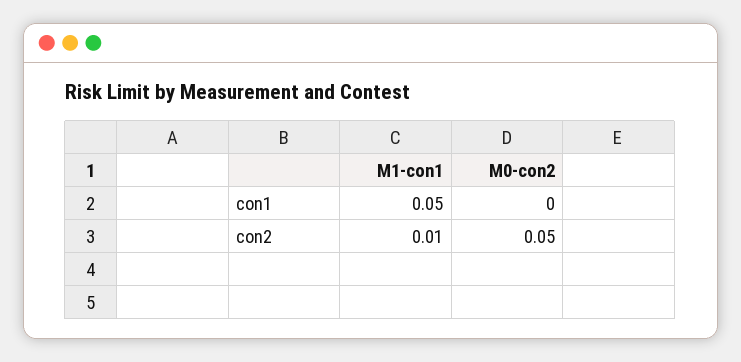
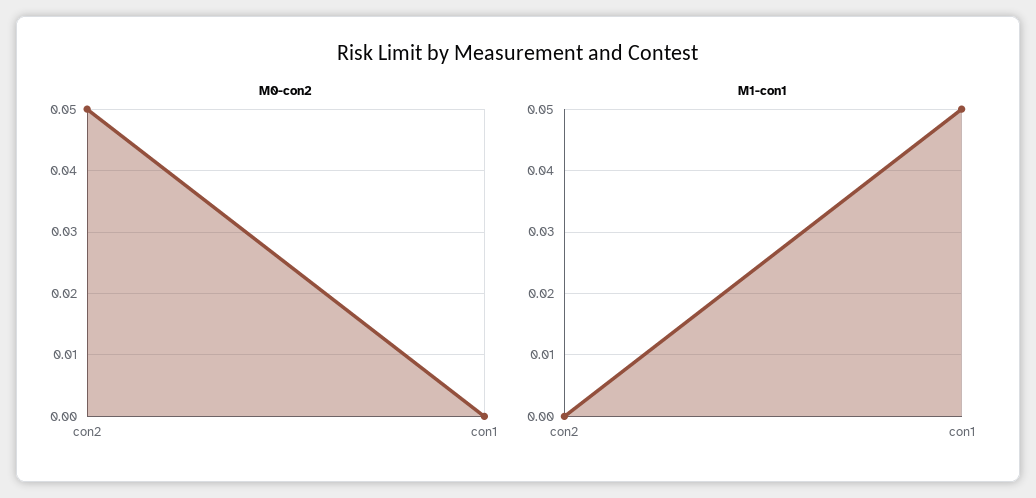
  {
    "M1-con1": {
      "con1": 0.05,
-     "con2": 0.01
+     "con2": 0
    },
    "M0-con2": {
      "con1": 0,
      "con2": 0.05
    }
  }

